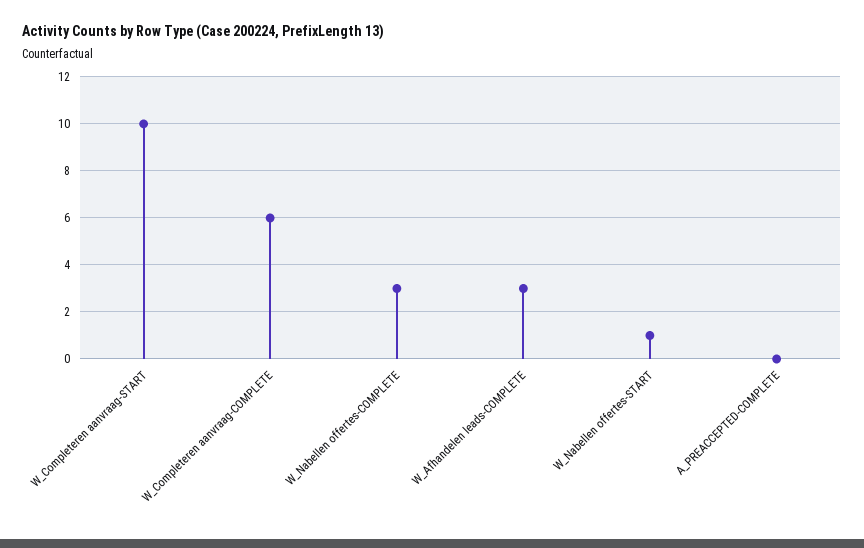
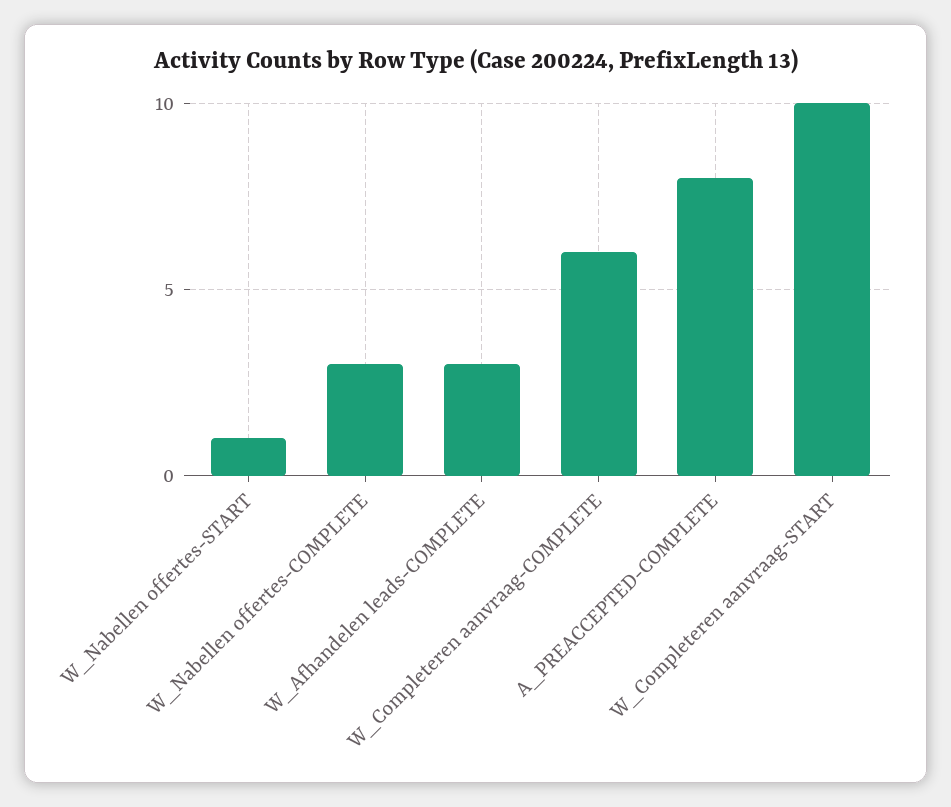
  {
    "W_Completeren aanvraag-START": 10,
    "W_Completeren aanvraag-COMPLETE": 6,
    "W_Nabellen offertes-COMPLETE": 3,
    "W_Afhandelen leads-COMPLETE": 3,
    "W_Nabellen offertes-START": 1,
-   "A_PREACCEPTED-COMPLETE": 0
+   "A_PREACCEPTED-COMPLETE": 8
  }

